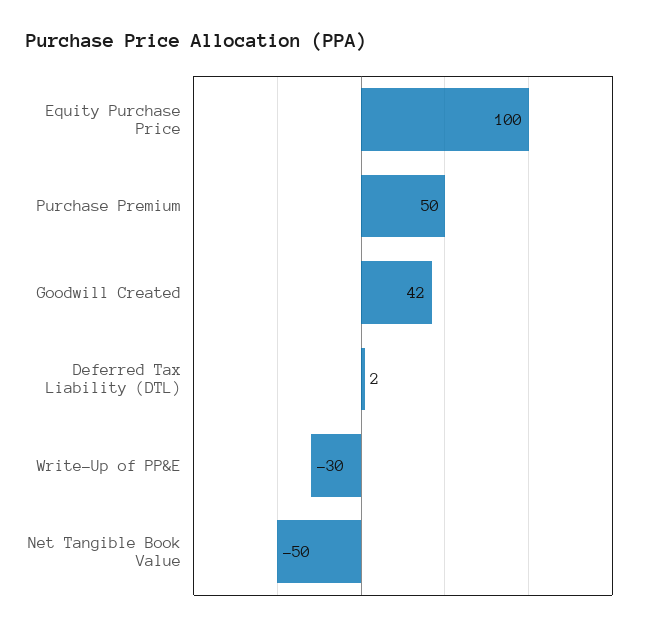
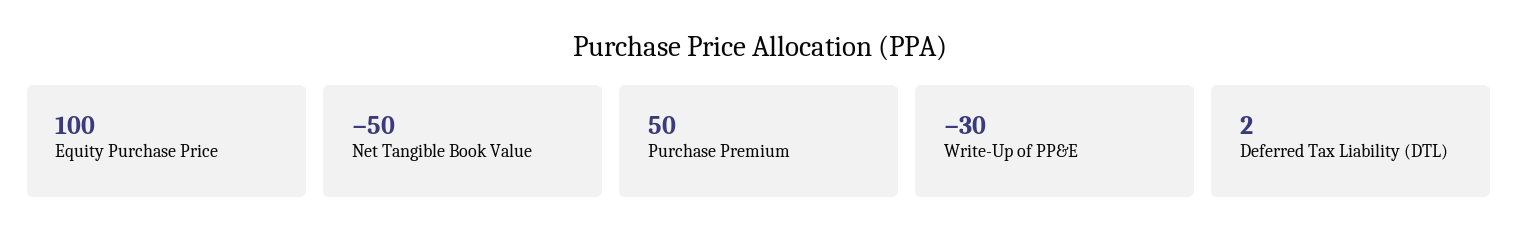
  {
    "Equity Purchase Price": 100,
    "Purchase Premium": 50,
-   "Goodwill Created": 42,
    "Deferred Tax Liability (DTL)": 2,
    "Write-Up of PP&E": -30,
    "Net Tangible Book Value": -50
  }

